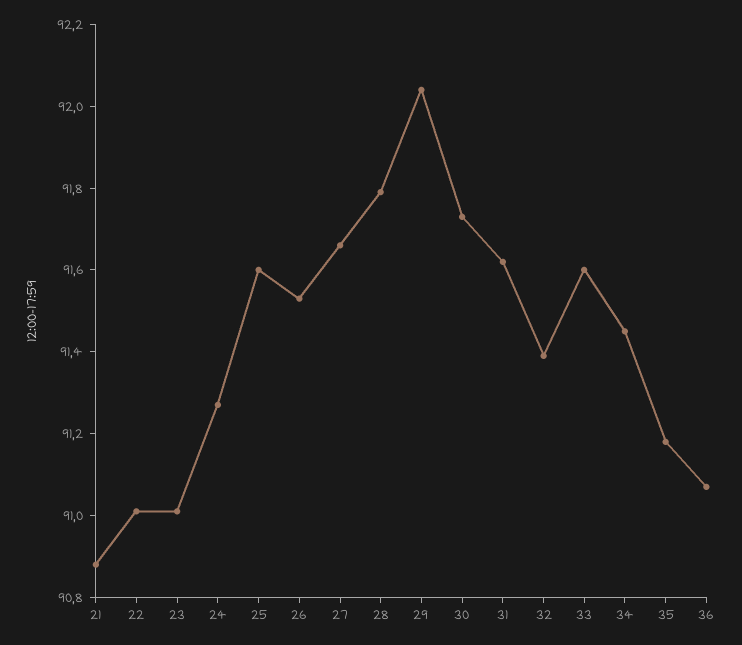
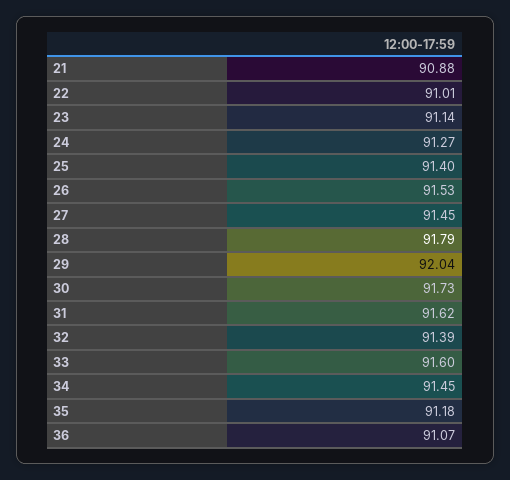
  {
    "21": 90.88,
    "22": 91.01,
-   "23": 91,
+   "23": 91.14,
    "24": 91.27,
-   "25": 91.6,
+   "25": 91.4,
    "26": 91.53,
-   "27": 91.65,
+   "27": 91.45,
    "28": 91.79,
    "29": 92.04,
    "30": 91.73,
    "31": 91.62,
    "32": 91.39,
    "33": 91.6,
    "34": 91.45,
    "35": 91.18,
    "36": 91.07
  }

